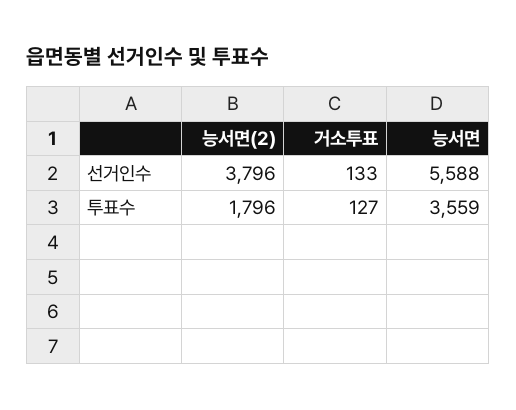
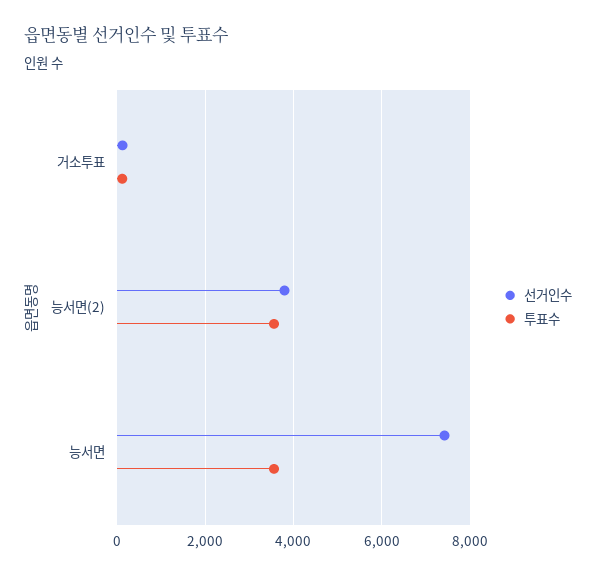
  {
    "선거인수": {
      "능서면(2)": 3796,
      "거소투표": 133,
-     "능서면": 5588
+     "능서면": 7400
    },
    "투표수": {
-     "능서면(2)": 1796,
+     "능서면(2)": 3600,
      "거소투표": 127,
      "능서면": 3559
    }
  }

